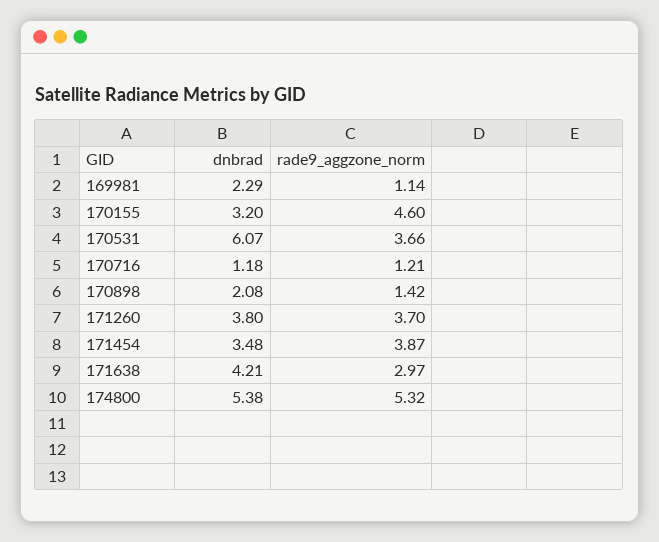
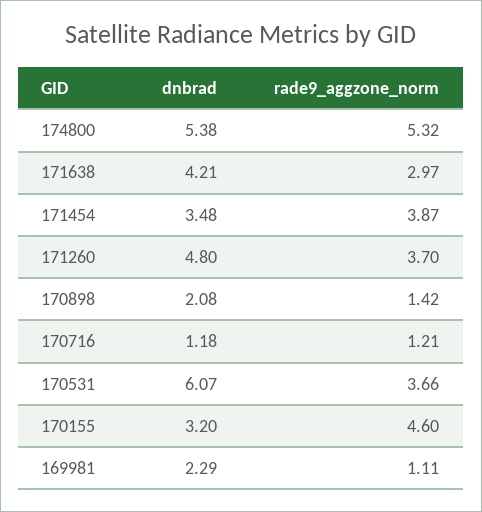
  {
    "dnbrad": {
      "169981": 2.29,
      "170155": 3.2,
      "170531": 6.07,
      "170716": 1.18,
      "170898": 2.08,
-     "171260": 3.8,
+     "171260": 4.8,
      "171454": 3.48,
      "171638": 4.21,
      "174800": 5.38
    },
    "rade9_aggzone_norm": {
-     "169981": 1.14,
+     "169981": 1.11,
      "170155": 4.6,
      "170531": 3.66,
      "170716": 1.21,
      "170898": 1.42,
      "171260": 3.7,
      "171454": 3.87,
      "171638": 2.97,
      "174800": 5.32
    }
  }

